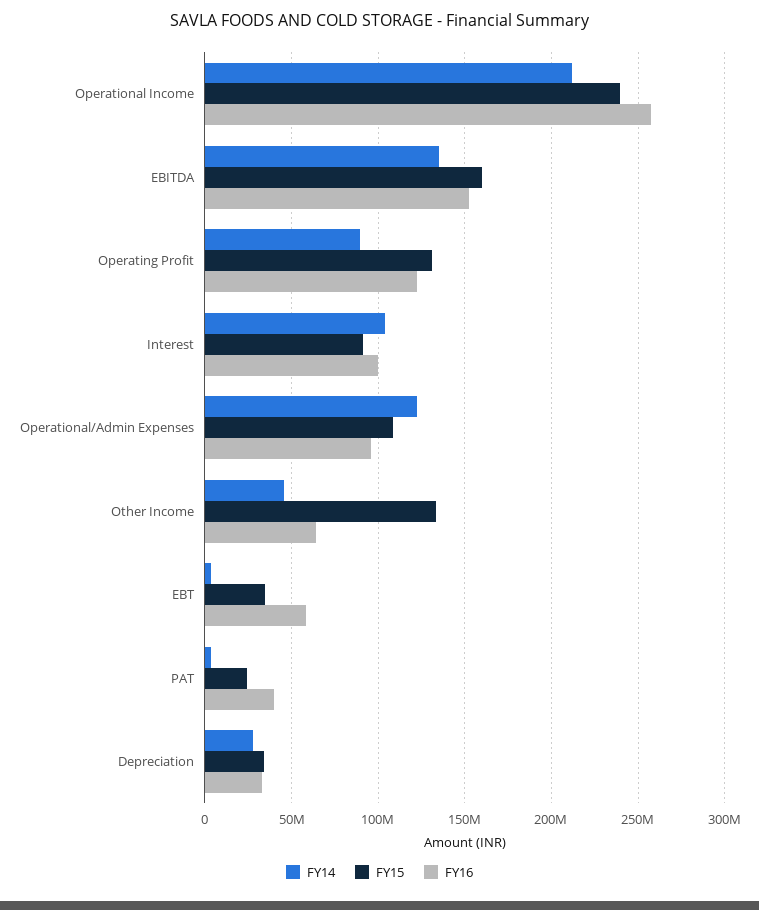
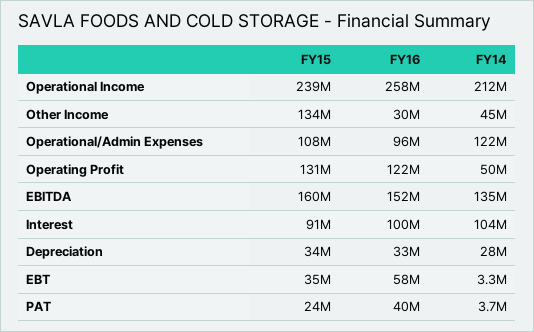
  {
    "FY14": {
      "Operational Income": 212000000,
      "EBITDA": 135000000,
-     "Operating Profit": 90000000,
+     "Operating Profit": 50000000,
      "Interest": 104000000,
      "Operational/Admin Expenses": 122000000,
      "Other Income": 45000000,
      "EBT": 3300000,
      "PAT": 3700000,
      "Depreciation": 28000000
    },
    "FY15": {
      "Operational Income": 239000000,
      "EBITDA": 160000000,
      "Operating Profit": 131000000,
      "Interest": 91000000,
      "Operational/Admin Expenses": 108000000,
      "Other Income": 134000000,
      "EBT": 35000000,
      "PAT": 24000000,
      "Depreciation": 34000000
    },
    "FY16": {
      "Operational Income": 258000000,
      "EBITDA": 152000000,
      "Operating Profit": 122000000,
      "Interest": 100000000,
      "Operational/Admin Expenses": 96000000,
-     "Other Income": 65000000,
+     "Other Income": 30000000,
      "EBT": 58000000,
      "PAT": 40000000,
      "Depreciation": 33000000
    }
  }

